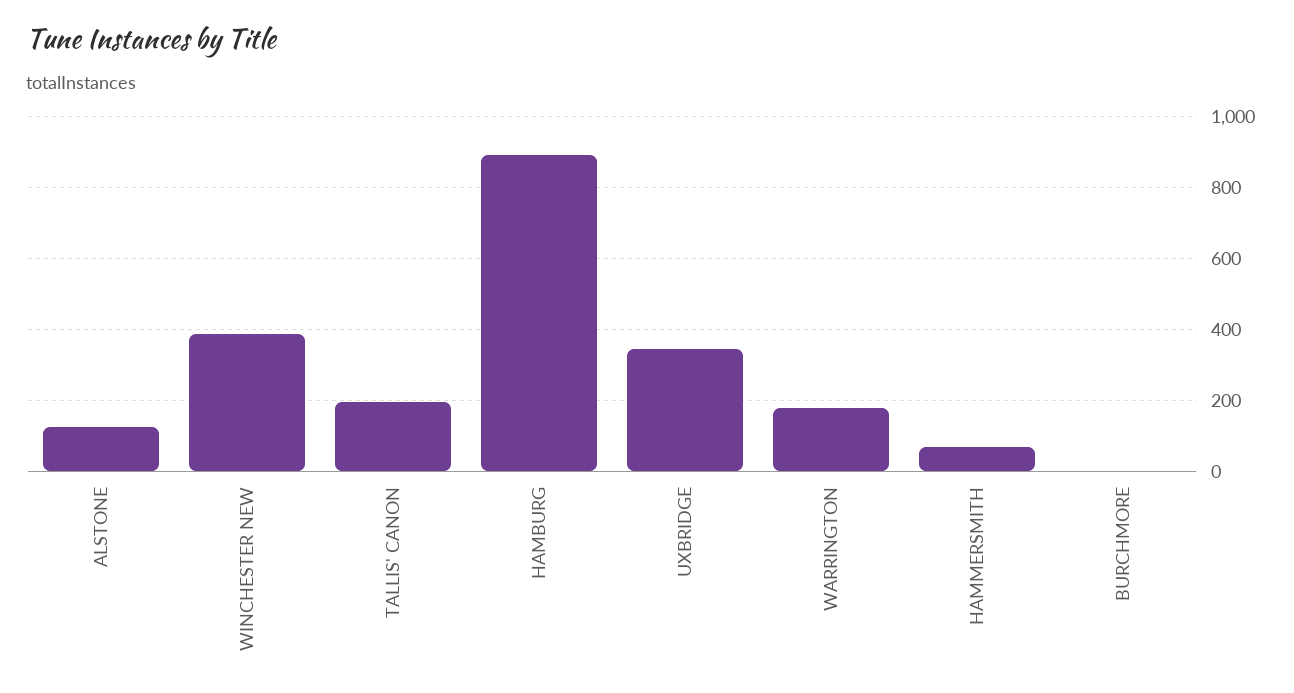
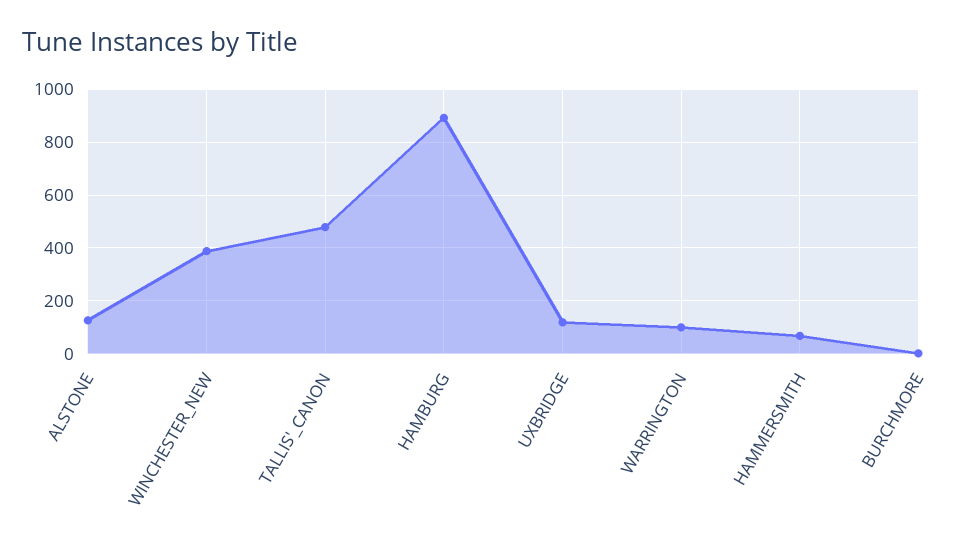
  {
    "ALSTONE": 120,
    "WINCHESTER NEW": 380,
-   "TALLIS' CANON": 200,
+   "TALLIS' CANON": 475,
    "HAMBURG": 900,
-   "UXBRIDGE": 340,
+   "UXBRIDGE": 125,
-   "WARRINGTON": 180,
+   "WARRINGTON": 100,
    "HAMMERSMITH": 60,
    "BURCHMORE": 0
  }

